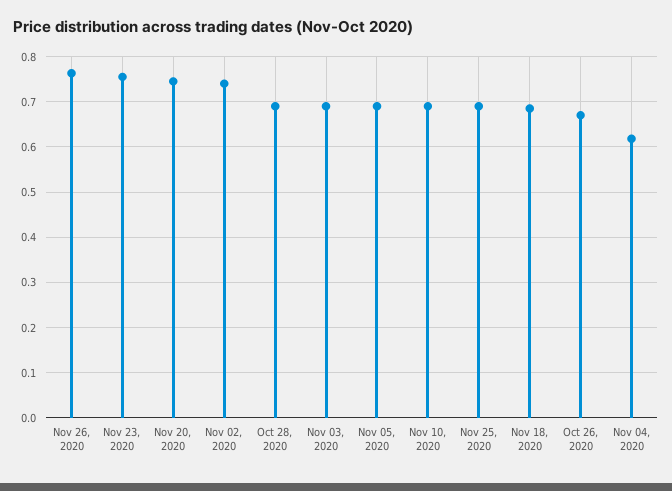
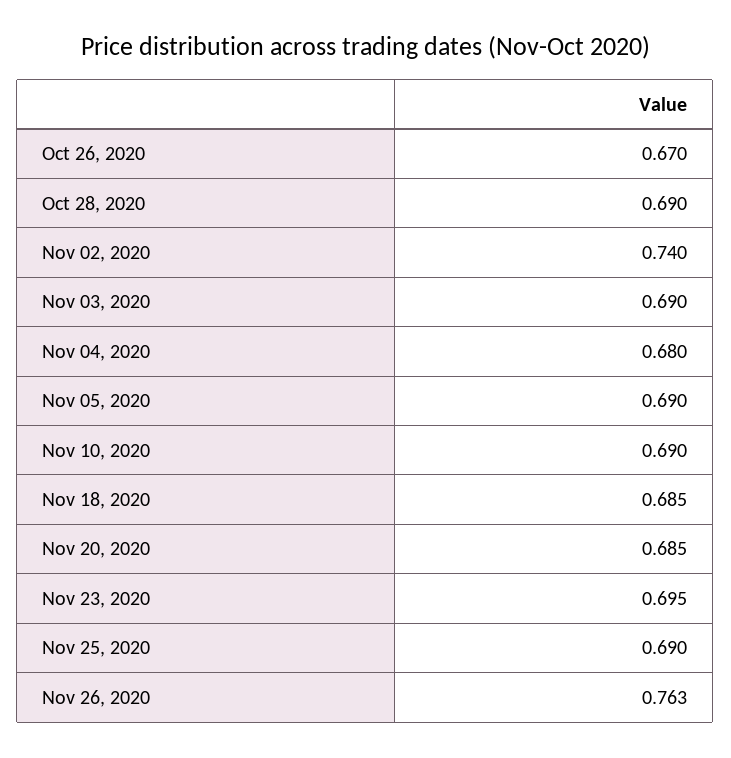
  {
    "Nov 26, 2020": 0.763,
-   "Nov 23, 2020": 0.76,
+   "Nov 23, 2020": 0.695,
-   "Nov 20, 2020": 0.74,
+   "Nov 20, 2020": 0.685,
    "Nov 02, 2020": 0.74,
    "Oct 28, 2020": 0.69,
    "Nov 03, 2020": 0.69,
    "Nov 05, 2020": 0.69,
    "Nov 10, 2020": 0.69,
    "Nov 25, 2020": 0.69,
    "Nov 18, 2020": 0.685,
    "Oct 26, 2020": 0.67,
-   "Nov 04, 2020": 0.62
+   "Nov 04, 2020": 0.68
  }

